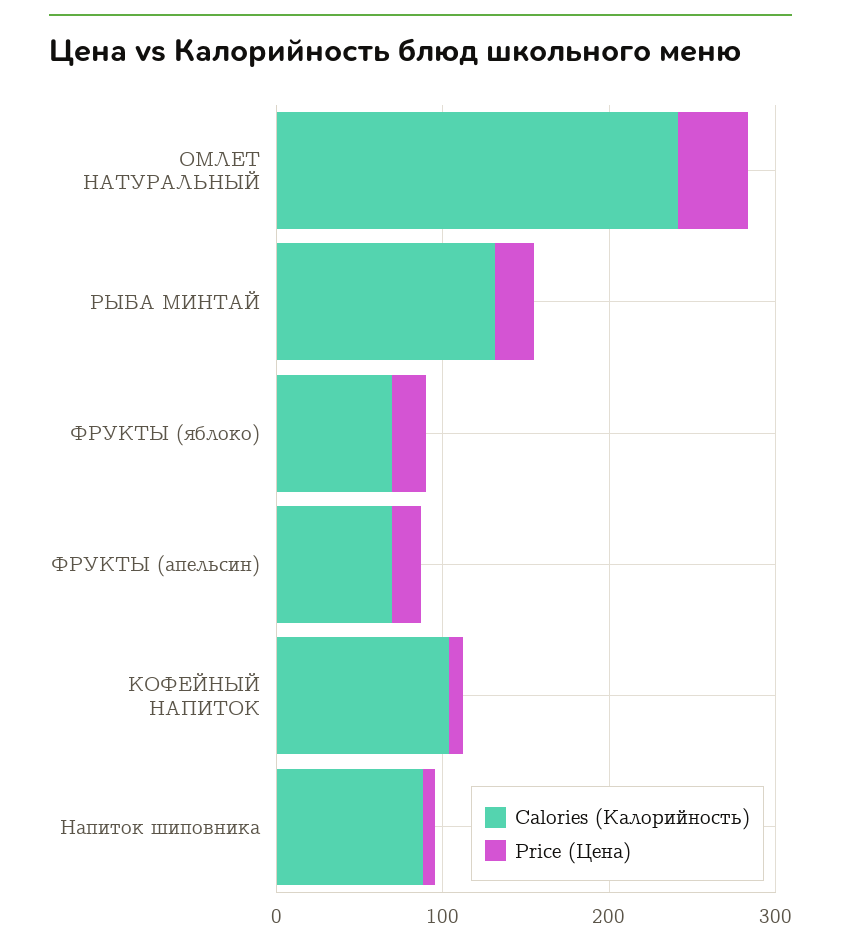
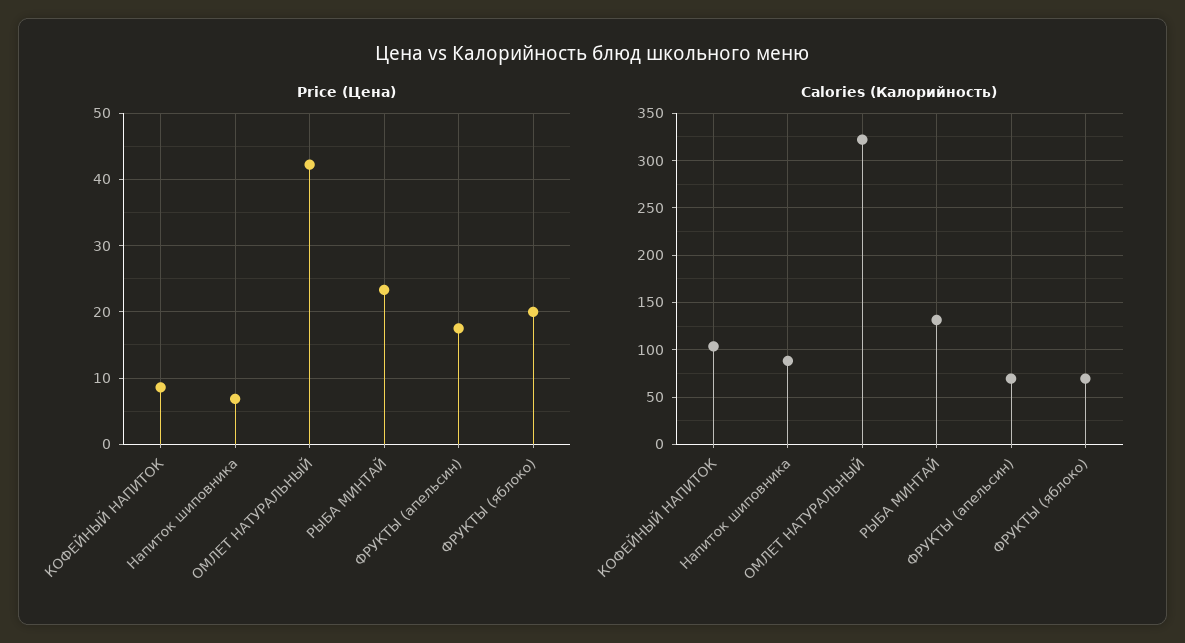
  {
    "Calories (Калорийность)": {
-     "ОМЛЕТ НАТУРАЛЬНЫЙ": 240,
+     "ОМЛЕТ НАТУРАЛЬНЫЙ": 320,
      "РЫБА МИНТАЙ": 130,
      "ФРУКТЫ (яблоко)": 70,
      "ФРУКТЫ (апельсин)": 70,
      "КОФЕЙНЫЙ НАПИТОК": 100,
      "Напиток шиповника": 90
    },
    "Price (Цена)": {
      "ОМЛЕТ НАТУРАЛЬНЫЙ": 42,
      "РЫБА МИНТАЙ": 23,
      "ФРУКТЫ (яблоко)": 20,
      "ФРУКТЫ (апельсин)": 18,
      "КОФЕЙНЫЙ НАПИТОК": 9,
      "Напиток шиповника": 7
    }
  }

